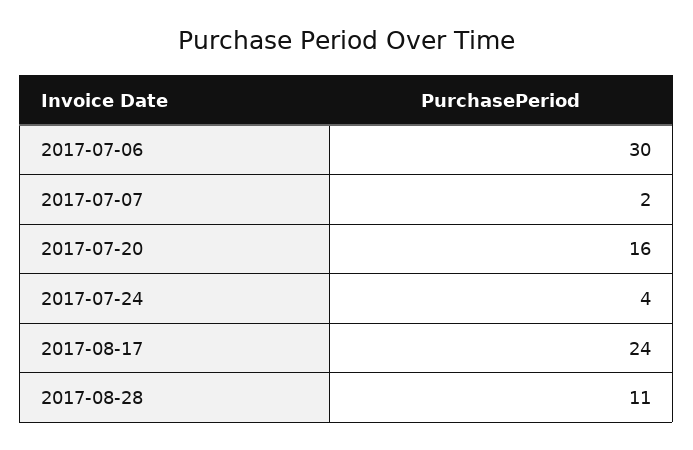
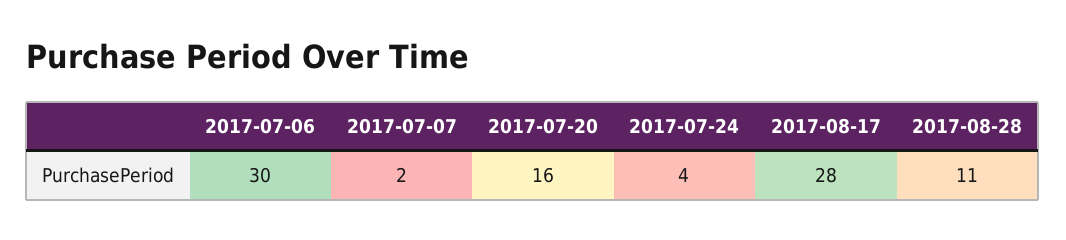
  {
    "2017-07-06": 30,
    "2017-07-07": 2,
    "2017-07-20": 16,
    "2017-07-24": 4,
-   "2017-08-17": 24,
+   "2017-08-17": 28,
    "2017-08-28": 11
  }

